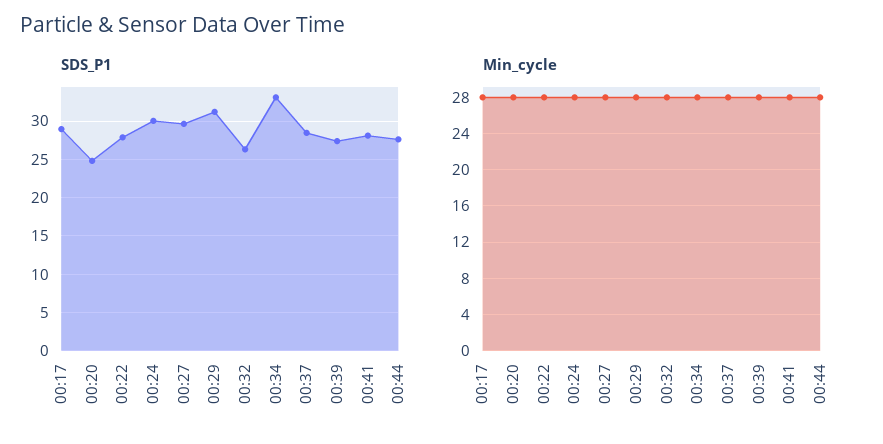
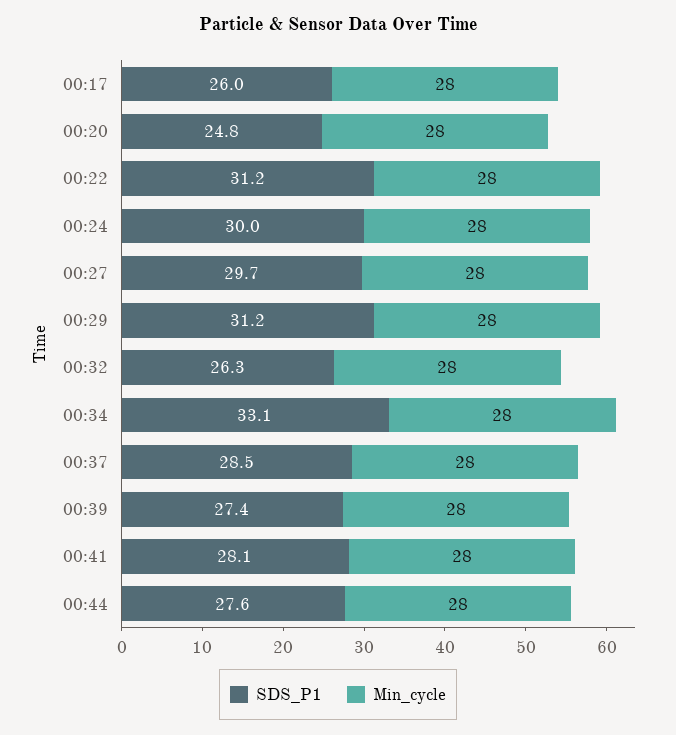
  {
    "SDS_P1": {
-     "00:17": 29,
+     "00:17": 26,
      "00:20": 24.8,
-     "00:22": 28,
+     "00:22": 31.2,
      "00:24": 30,
      "00:27": 29.7,
      "00:29": 31.2,
      "00:32": 26.3,
      "00:34": 33.1,
      "00:37": 28.5,
      "00:39": 27.4,
      "00:41": 28.1,
      "00:44": 27.6
    },
    "Min_cycle": {
      "00:17": 28,
      "00:20": 28,
      "00:22": 28,
      "00:24": 28,
      "00:27": 28,
      "00:29": 28,
      "00:32": 28,
      "00:34": 28,
      "00:37": 28,
      "00:39": 28,
      "00:41": 28,
      "00:44": 28
    }
  }

